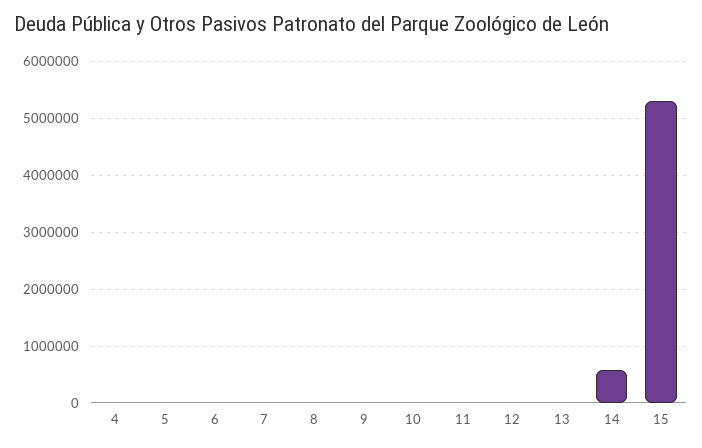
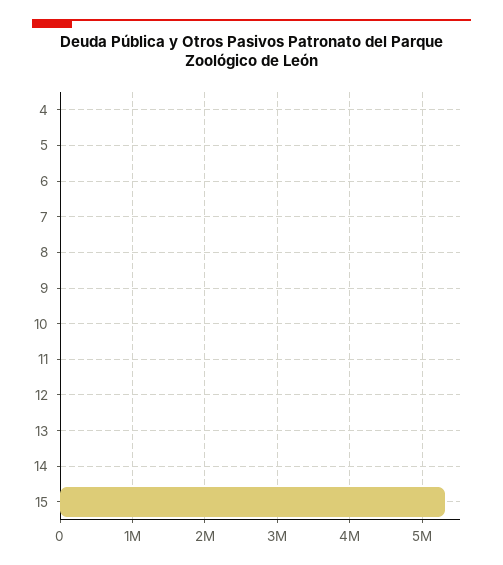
  {
    "4": 0,
    "5": 0,
    "6": 0,
    "7": 0,
    "8": 0,
    "9": 0,
    "10": 0,
    "11": 0,
    "12": 0,
    "13": 0,
-   "14": 600000,
+   "14": 0,
    "15": 5300000
  }

